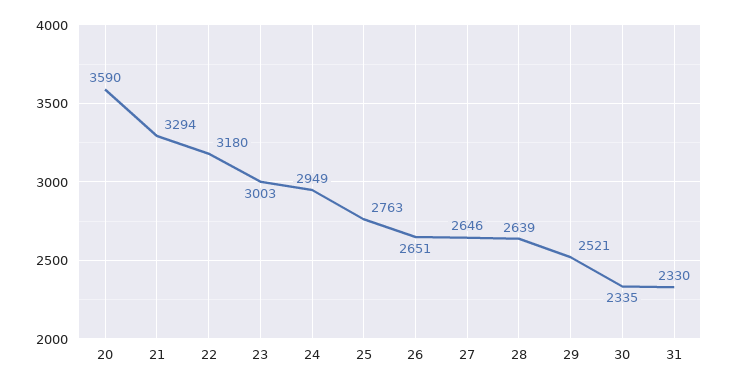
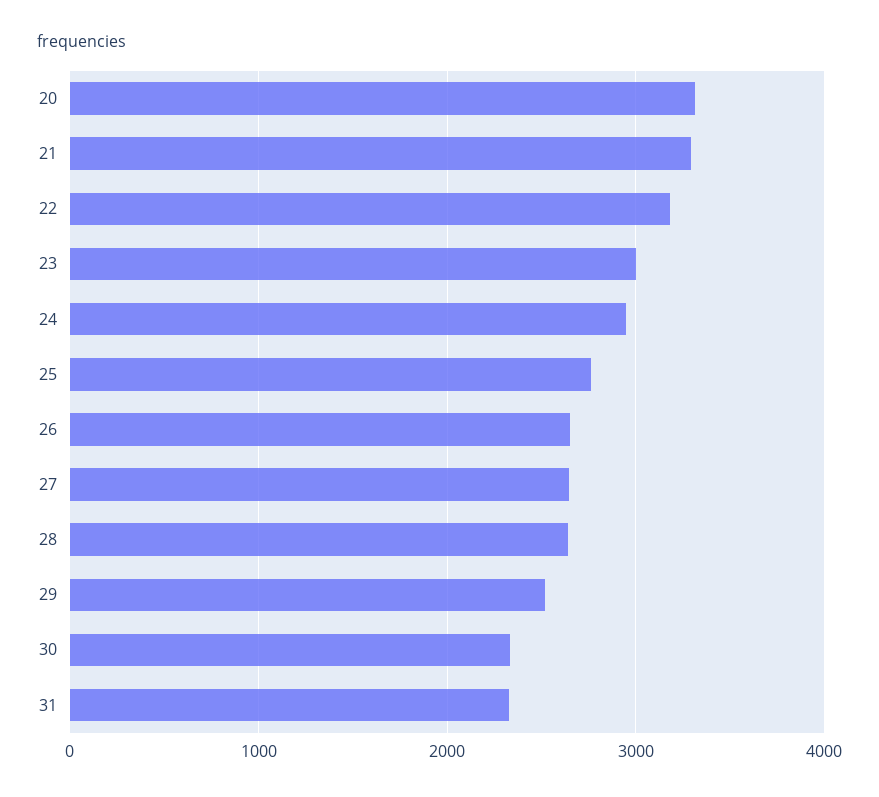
  {
-   "20": 3590,
+   "20": 3300,
    "21": 3294,
    "22": 3180,
    "23": 3003,
    "24": 2949,
    "25": 2763,
    "26": 2651,
    "27": 2646,
    "28": 2639,
    "29": 2521,
    "30": 2335,
    "31": 2330
  }

